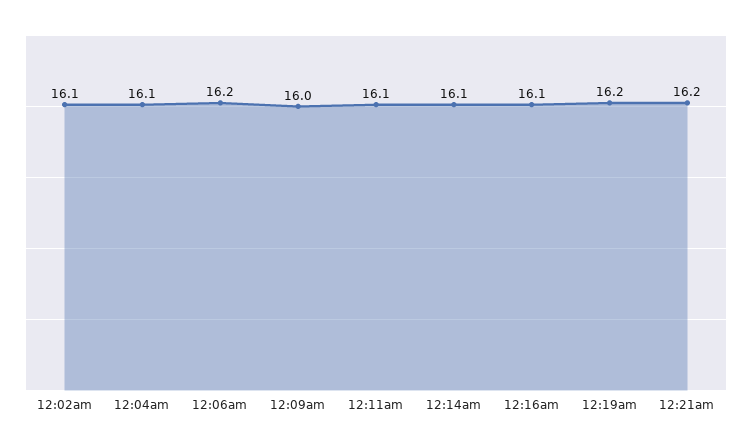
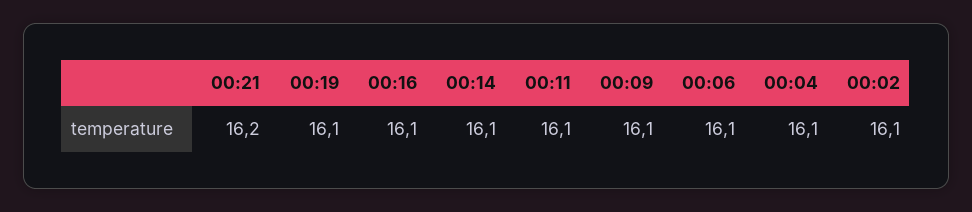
  {
    "12:02am": 16.1,
    "12:04am": 16.1,
-   "12:06am": 16.2,
+   "12:06am": 16.1,
-   "12:09am": 16,
+   "12:09am": 16.1,
    "12:11am": 16.1,
    "12:14am": 16.1,
    "12:16am": 16.1,
-   "12:19am": 16.2,
+   "12:19am": 16.1,
    "12:21am": 16.2
  }

